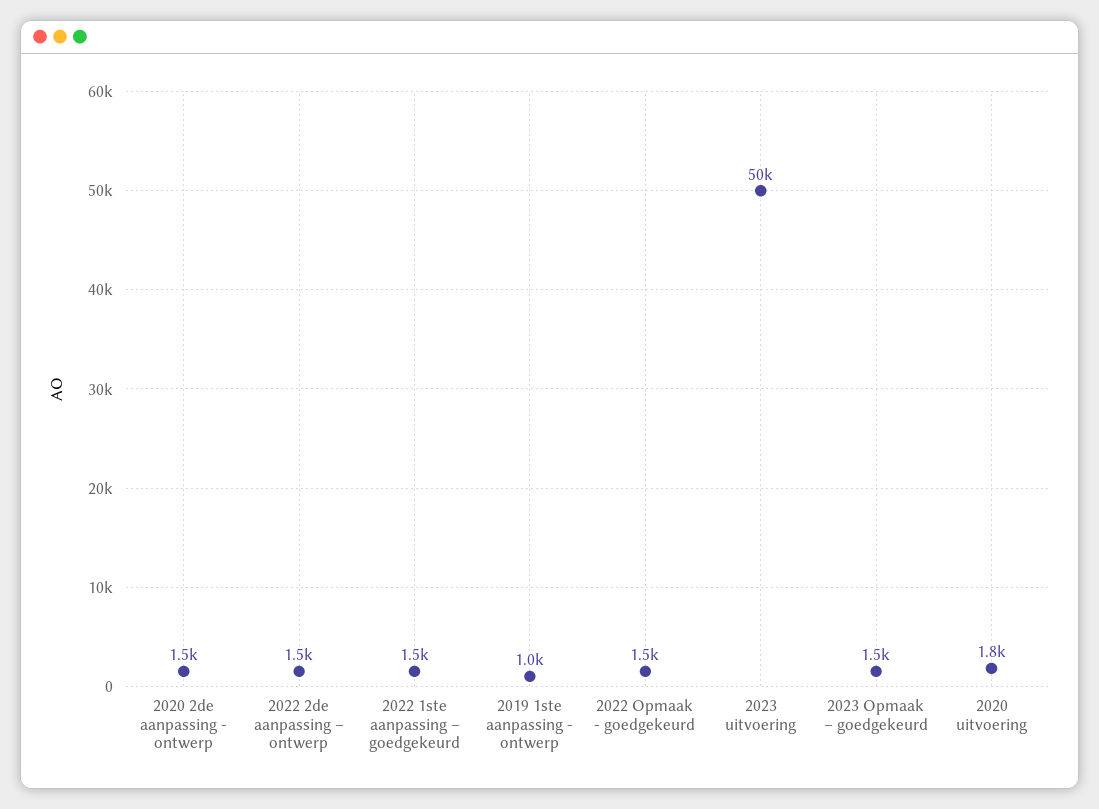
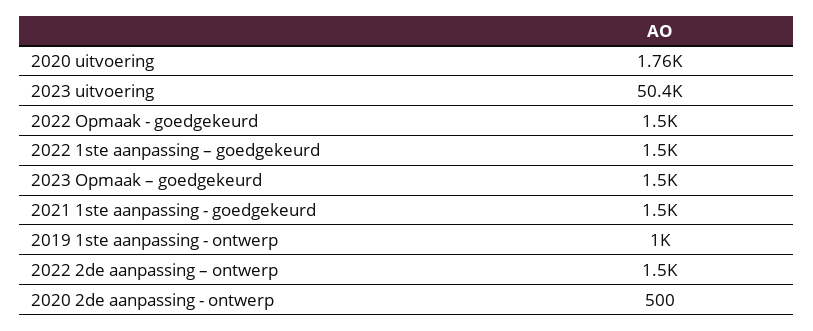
  {
-   "2020 2de aanpassing - ontwerp": 1500,
+   "2020 2de aanpassing - ontwerp": 500,
    "2022 2de aanpassing – ontwerp": 1500,
    "2022 1ste aanpassing – goedgekeurd": 1500,
    "2019 1ste aanpassing - ontwerp": 1000,
    "2022 Opmaak - goedgekeurd": 1500,
    "2023 uitvoering": 50400,
    "2023 Opmaak – goedgekeurd": 1500,
-   "2020 uitvoering": 1760
+   "2020 uitvoering": 1760,
+   "2021 1ste aanpassing - goedgekeurd": 1500
  }

